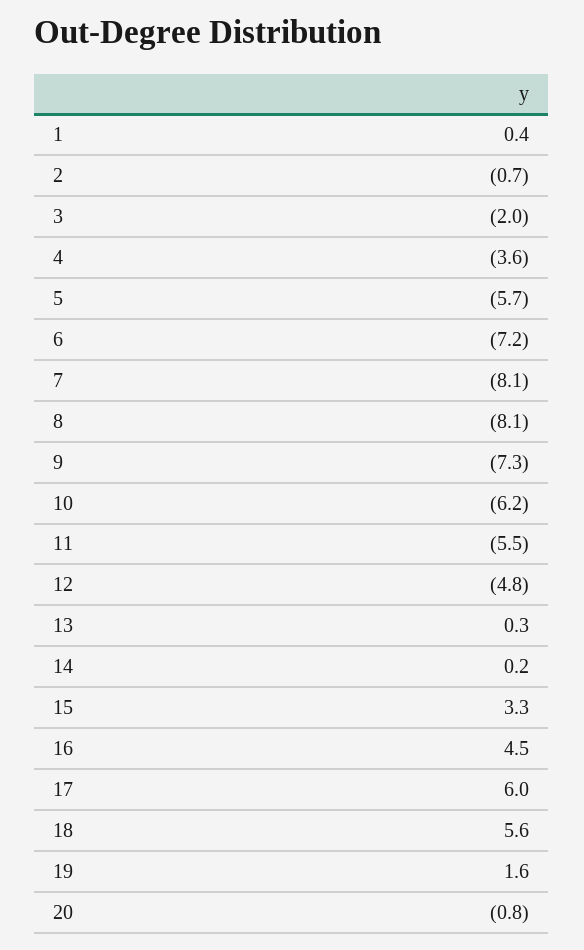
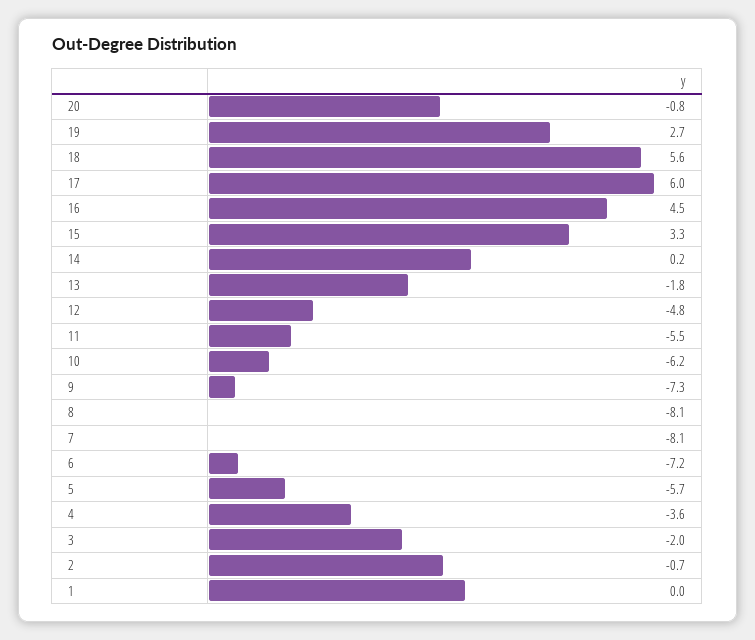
  {
-   "1": 0.4,
+   "1": 0,
    "2": -0.7,
    "3": -2,
    "4": -3.6,
    "5": -5.7,
    "6": -7.2,
    "7": -8.1,
    "8": -8.1,
    "9": -7.3,
    "10": -6.2,
    "11": -5.5,
    "12": -4.8,
-   "13": 0.3,
+   "13": -1.8,
    "14": 0.2,
    "15": 3.3,
    "16": 4.5,
    "17": 6,
    "18": 5.6,
-   "19": 1.6,
+   "19": 2.7,
    "20": -0.8
  }

